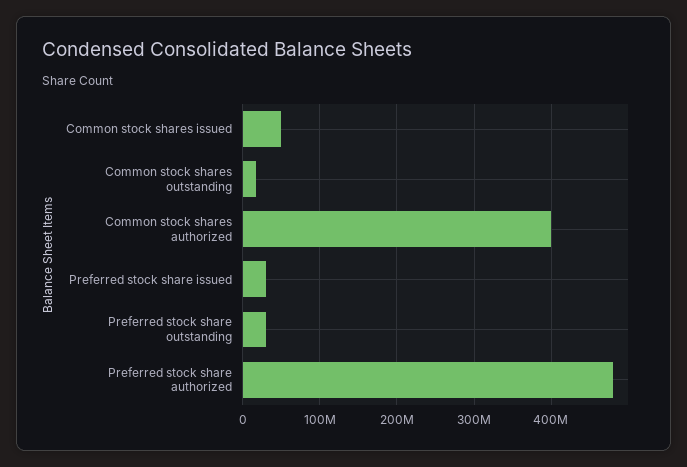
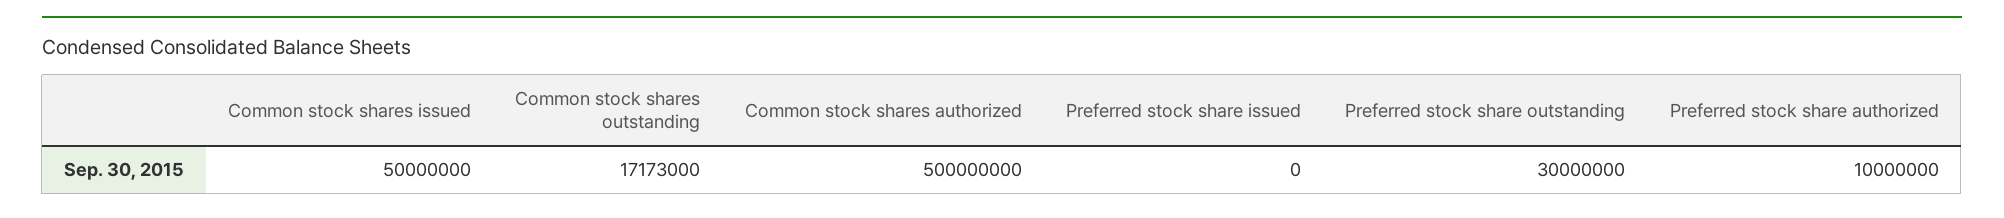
  {
    "Common stock shares issued": 50000000,
    "Common stock shares outstanding": 17173000,
-   "Common stock shares authorized": 400000000,
+   "Common stock shares authorized": 500000000,
-   "Preferred stock share issued": 30000000,
+   "Preferred stock share issued": 0,
    "Preferred stock share outstanding": 30000000,
-   "Preferred stock share authorized": 480000000
+   "Preferred stock share authorized": 10000000
  }

